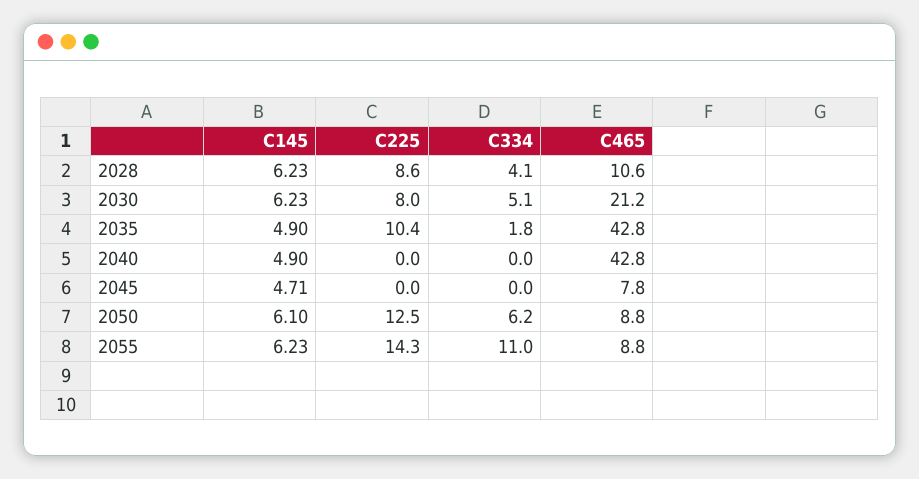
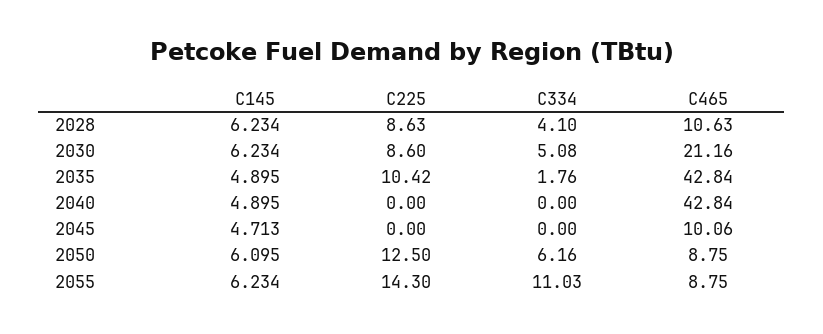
  {
    "C145": {
      "2028": 6.234,
      "2030": 6.234,
      "2035": 4.895,
      "2040": 4.895,
      "2045": 4.713,
      "2050": 6.095,
      "2055": 6.234
    },
    "C225": {
      "2028": 8.63,
-     "2030": 8,
+     "2030": 8.6,
      "2035": 10.42,
      "2040": 0,
      "2045": 0,
      "2050": 12.5,
      "2055": 14.3
    },
    "C334": {
      "2028": 4.1,
      "2030": 5.08,
      "2035": 1.76,
      "2040": 0,
      "2045": 0,
      "2050": 6.16,
      "2055": 11.03
    },
    "C465": {
      "2028": 10.63,
      "2030": 21.16,
      "2035": 42.84,
      "2040": 42.84,
-     "2045": 7.8,
+     "2045": 10.06,
      "2050": 8.75,
      "2055": 8.75
    }
  }

